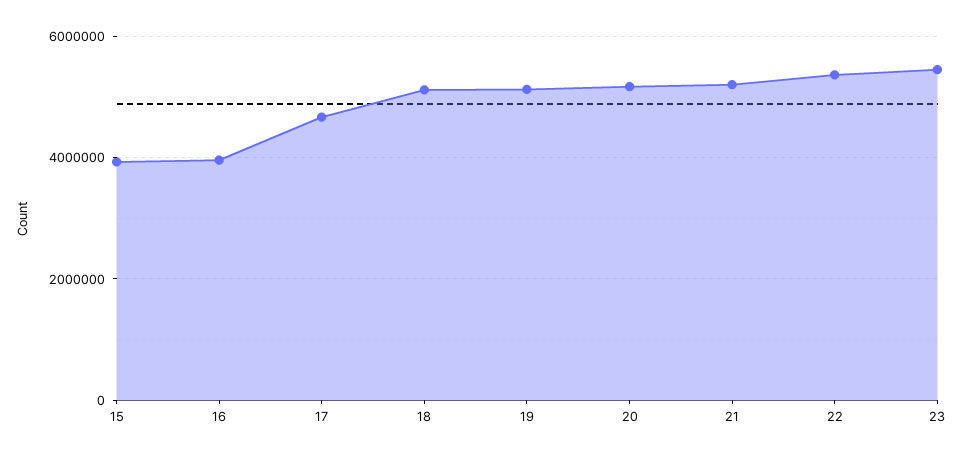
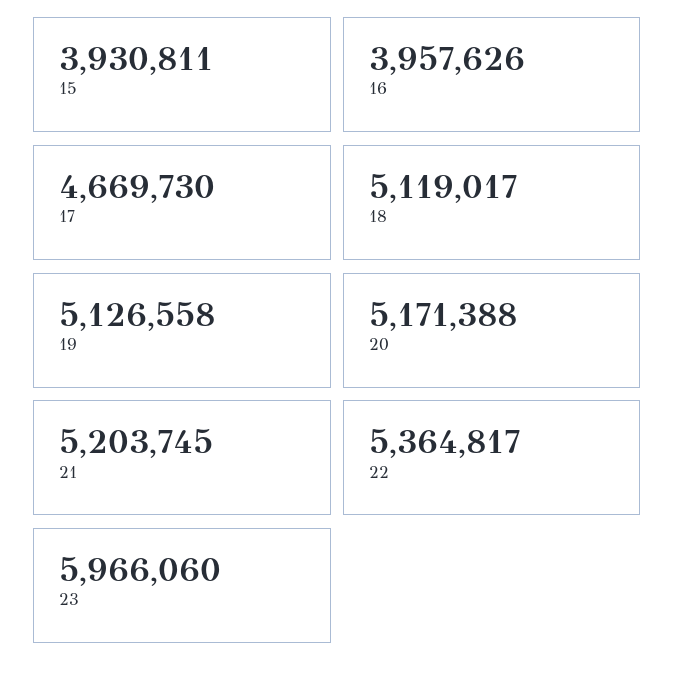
  {
    "15": 3930811,
    "16": 3957626,
    "17": 4669730,
    "18": 5119017,
    "19": 5126558,
    "20": 5171388,
    "21": 5203745,
    "22": 5364817,
-   "23": 5400000
+   "23": 5966060
  }

